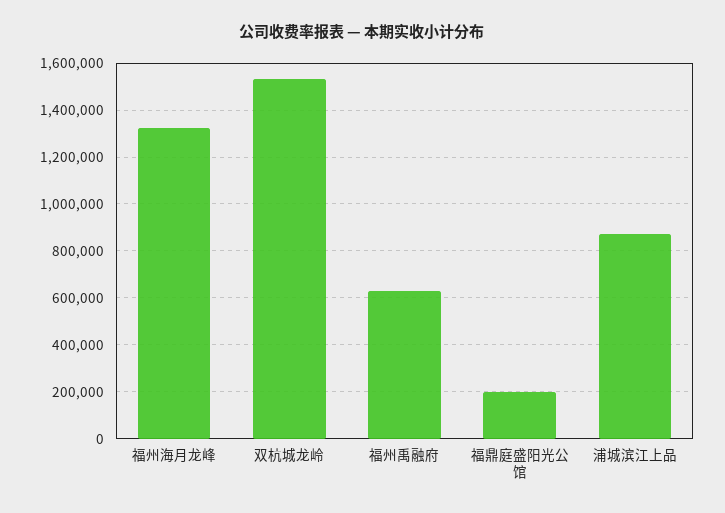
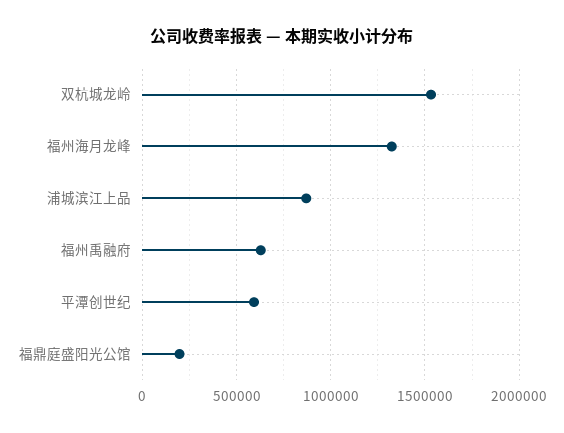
  {
    "福州海月龙峰": 1300000,
    "双杭城龙岭": 1550000,
    "福州禹融府": 650000,
    "福鼎庭盛阳光公馆": 200000,
-   "浦城滨江上品": 850000
+   "浦城滨江上品": 850000,
+   "平潭创世纪": 600000
  }

